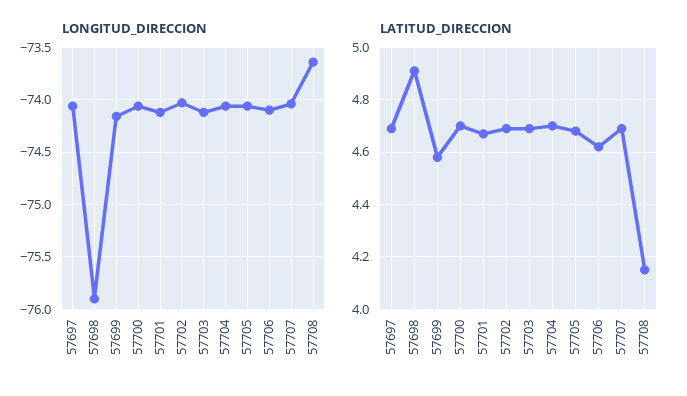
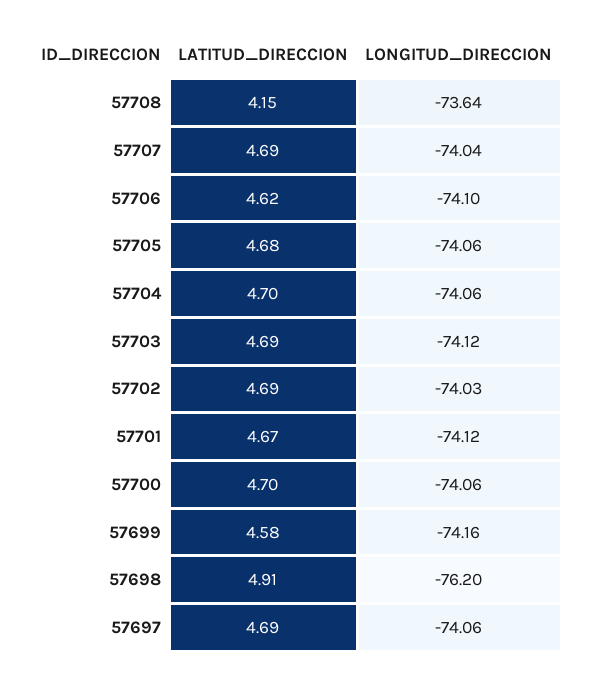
  {
    "LONGITUD_DIRECCION": {
      "57697": -74.06,
-     "57698": -75.9,
+     "57698": -76.2,
      "57699": -74.16,
      "57700": -74.06,
      "57701": -74.12,
      "57702": -74.03,
      "57703": -74.12,
      "57704": -74.06,
      "57705": -74.06,
      "57706": -74.1,
      "57707": -74.04,
      "57708": -73.64
    },
    "LATITUD_DIRECCION": {
      "57697": 4.69,
      "57698": 4.91,
      "57699": 4.58,
      "57700": 4.7,
      "57701": 4.67,
      "57702": 4.69,
      "57703": 4.69,
      "57704": 4.7,
      "57705": 4.68,
      "57706": 4.62,
      "57707": 4.69,
      "57708": 4.15
    }
  }

